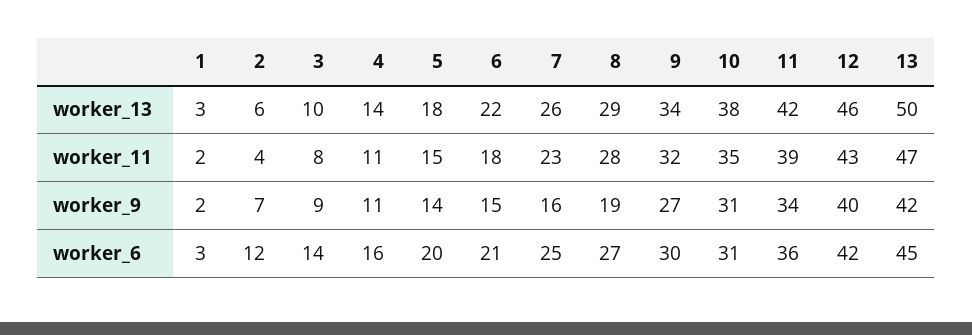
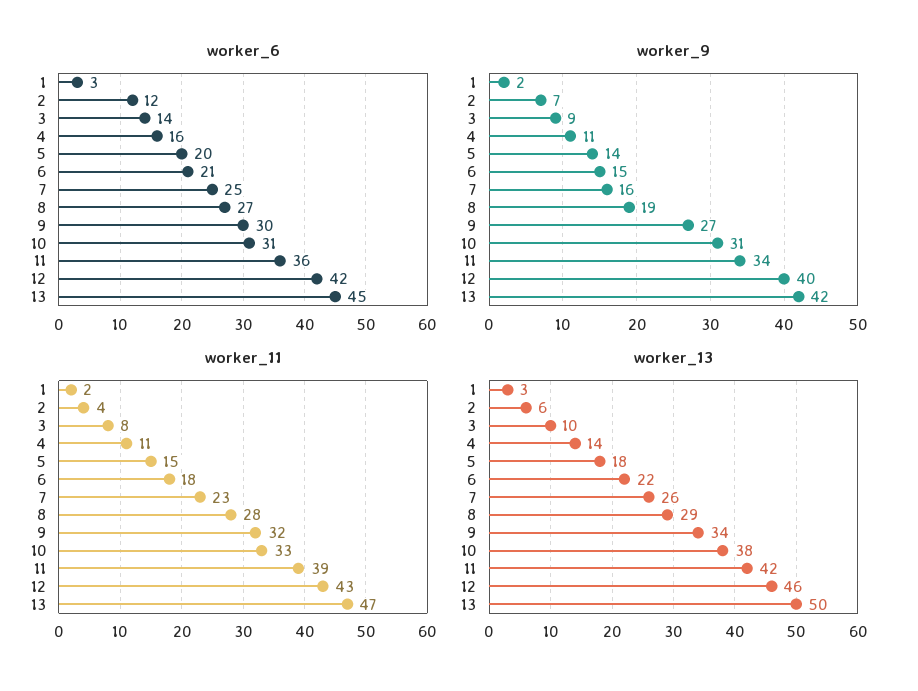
  {
    "worker_13": {
      "1": 3,
      "2": 6,
      "3": 10,
      "4": 14,
      "5": 18,
      "6": 22,
      "7": 26,
      "8": 29,
      "9": 34,
      "10": 38,
      "11": 42,
      "12": 46,
      "13": 50
    },
    "worker_11": {
      "1": 2,
      "2": 4,
      "3": 8,
      "4": 11,
      "5": 15,
      "6": 18,
      "7": 23,
      "8": 28,
      "9": 32,
-     "10": 35,
+     "10": 33,
      "11": 39,
      "12": 43,
      "13": 47
    },
    "worker_9": {
      "1": 2,
      "2": 7,
      "3": 9,
      "4": 11,
      "5": 14,
      "6": 15,
      "7": 16,
      "8": 19,
      "9": 27,
      "10": 31,
      "11": 34,
      "12": 40,
      "13": 42
    },
    "worker_6": {
      "1": 3,
      "2": 12,
      "3": 14,
      "4": 16,
      "5": 20,
      "6": 21,
      "7": 25,
      "8": 27,
      "9": 30,
      "10": 31,
      "11": 36,
      "12": 42,
      "13": 45
    }
  }

